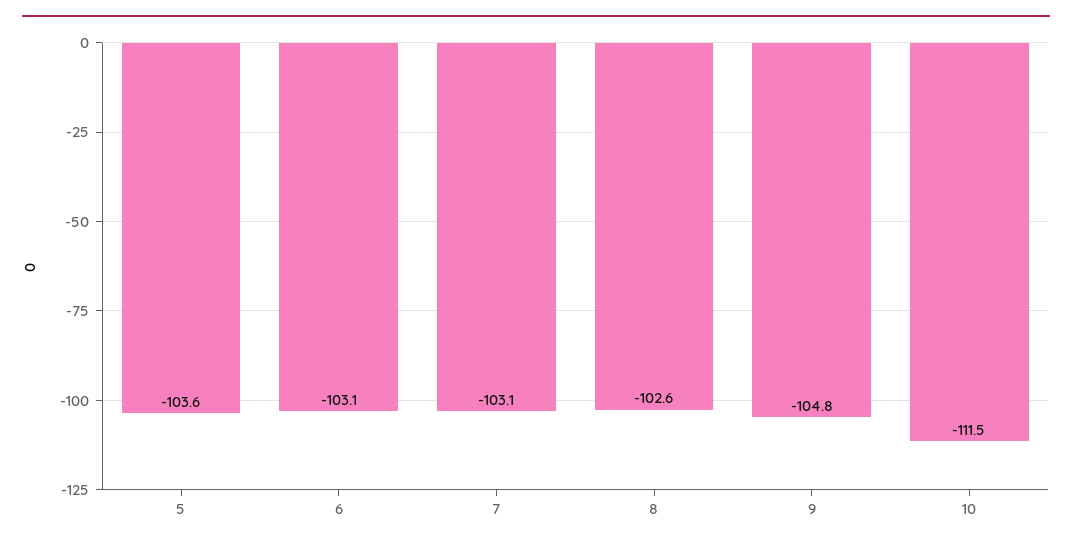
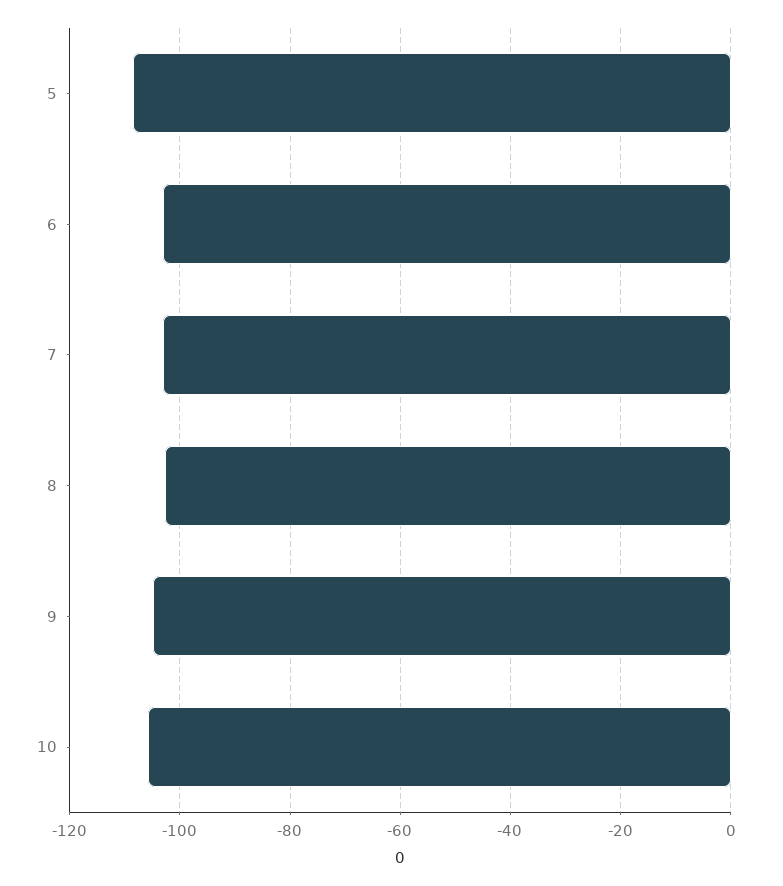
  {
-   "5": -103.6,
+   "5": -108,
    "6": -103.1,
    "7": -103.1,
    "8": -102.6,
    "9": -104.8,
-   "10": -111.5
+   "10": -106
  }

